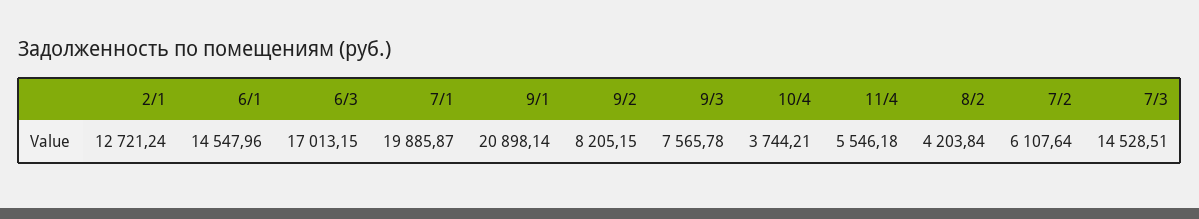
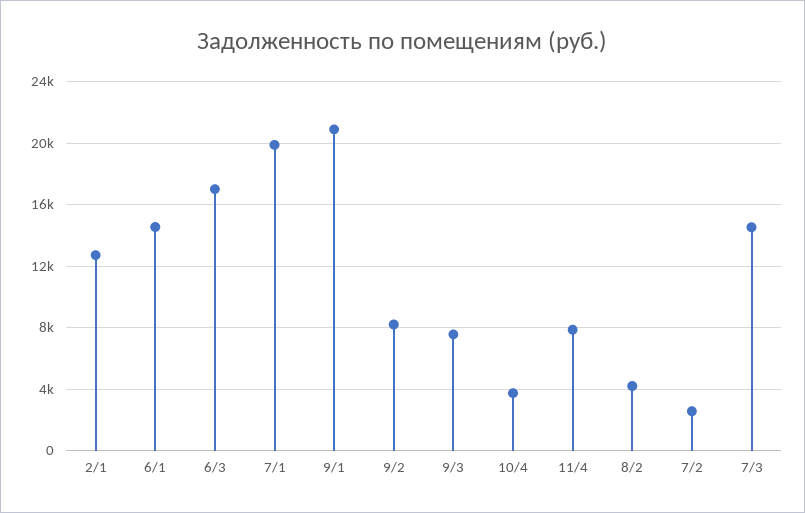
  {
    "2/1": 12721.24,
    "6/1": 14547.96,
    "6/3": 17013.15,
    "7/1": 19885.87,
    "9/1": 20898.14,
    "9/2": 8205.15,
    "9/3": 7565.78,
    "10/4": 3744.21,
-   "11/4": 5546.18,
+   "11/4": 8000,
    "8/2": 4203.84,
-   "7/2": 6107.64,
+   "7/2": 2500,
    "7/3": 14528.51
  }

